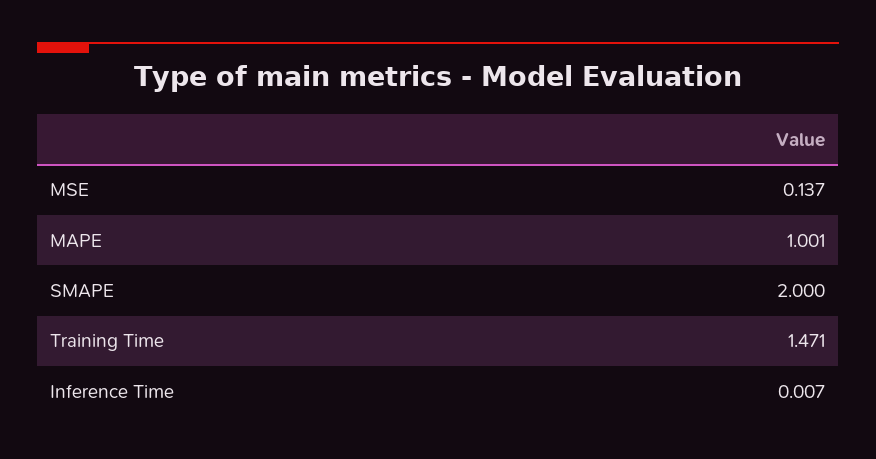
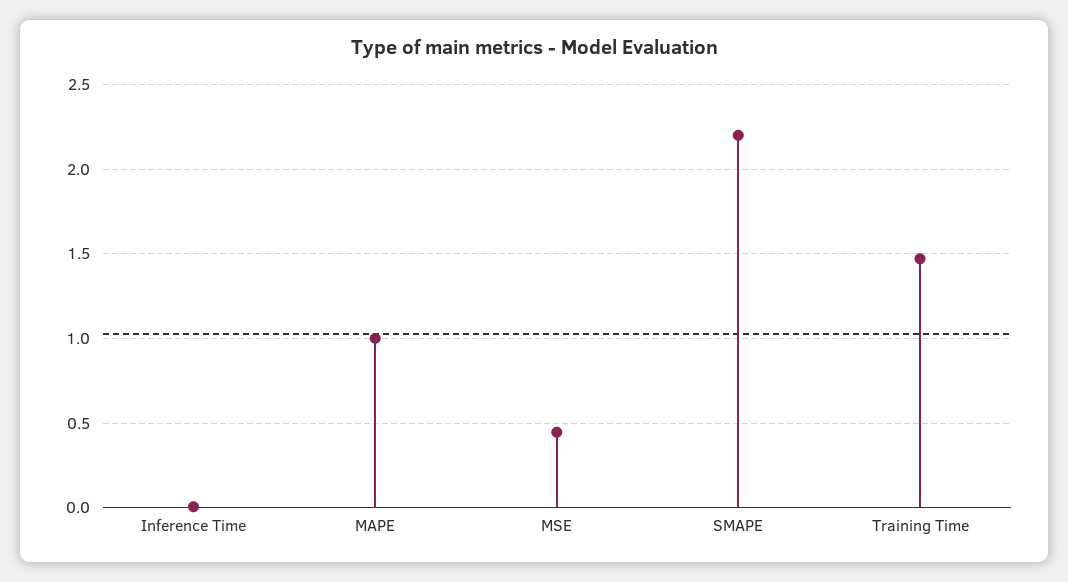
  {
-   "MSE": 0.137,
+   "MSE": 0.45,
    "MAPE": 1.001,
-   "SMAPE": 2,
+   "SMAPE": 2.2,
    "Training Time": 1.471,
    "Inference Time": 0.007
  }

